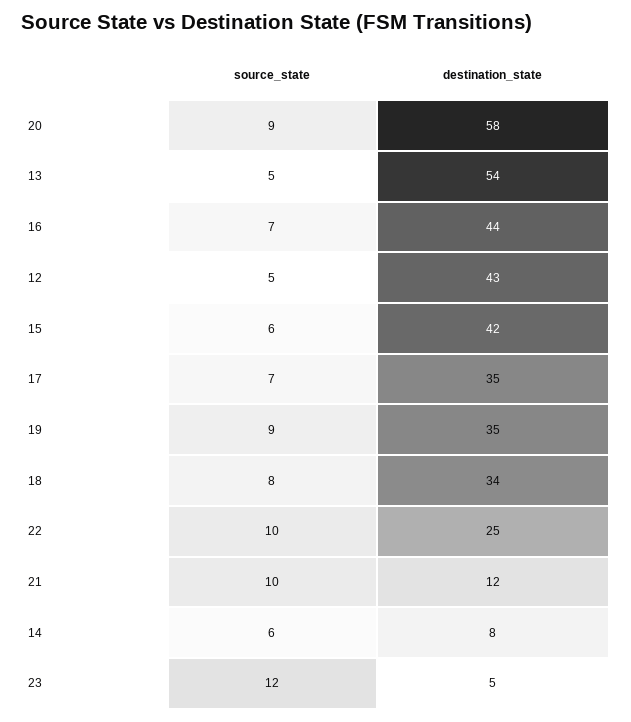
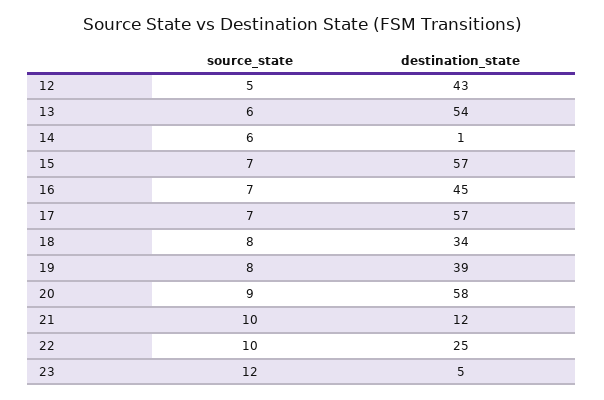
  {
    "source_state": {
      "20": 9,
-     "13": 5,
+     "13": 6,
      "16": 7,
      "12": 5,
-     "15": 6,
+     "15": 7,
      "17": 7,
-     "19": 9,
+     "19": 8,
      "18": 8,
      "22": 10,
      "21": 10,
      "14": 6,
      "23": 12
    },
    "destination_state": {
      "20": 58,
      "13": 54,
-     "16": 44,
+     "16": 45,
      "12": 43,
-     "15": 42,
+     "15": 57,
-     "17": 35,
+     "17": 57,
-     "19": 35,
+     "19": 39,
      "18": 34,
      "22": 25,
      "21": 12,
-     "14": 8,
+     "14": 1,
      "23": 5
    }
  }

